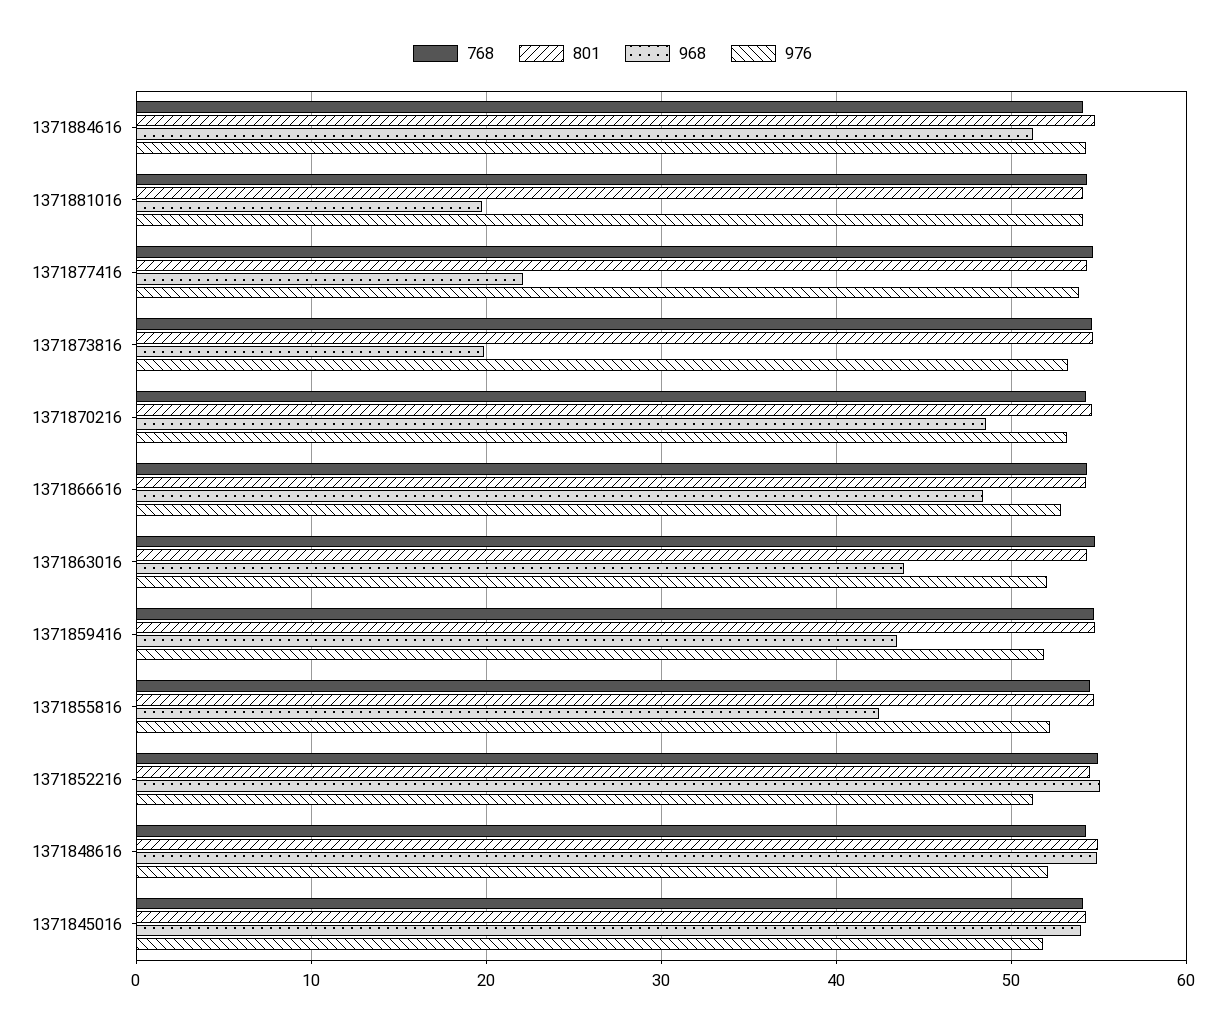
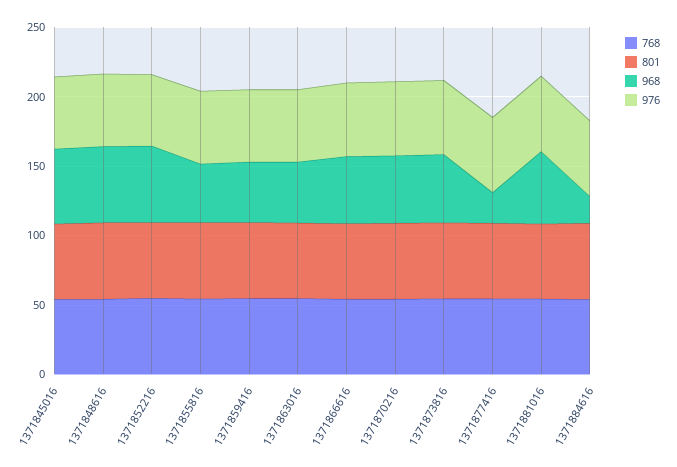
  {
    "768": {
      "1371884616": 54,
      "1371881016": 54,
      "1371877416": 55,
      "1371873816": 55,
      "1371870216": 54,
      "1371866616": 54,
      "1371863016": 55,
      "1371859416": 55,
      "1371855816": 55,
      "1371852216": 55,
      "1371848616": 54,
      "1371845016": 54
    },
    "801": {
      "1371884616": 55,
      "1371881016": 54,
      "1371877416": 54,
      "1371873816": 55,
      "1371870216": 55,
      "1371866616": 54,
      "1371863016": 54,
      "1371859416": 55,
      "1371855816": 55,
      "1371852216": 55,
      "1371848616": 55,
      "1371845016": 54
    },
    "968": {
-     "1371884616": 51,
+     "1371884616": 20,
-     "1371881016": 20,
+     "1371881016": 50,
      "1371877416": 22,
-     "1371873816": 20,
+     "1371873816": 50,
      "1371870216": 49,
      "1371866616": 48,
      "1371863016": 44,
      "1371859416": 44,
      "1371855816": 42,
      "1371852216": 55,
      "1371848616": 55,
      "1371845016": 54
    },
    "976": {
      "1371884616": 54,
      "1371881016": 54,
      "1371877416": 54,
      "1371873816": 53,
      "1371870216": 53,
      "1371866616": 53,
      "1371863016": 52,
      "1371859416": 52,
      "1371855816": 52,
      "1371852216": 51,
      "1371848616": 52,
      "1371845016": 52
    }
  }

